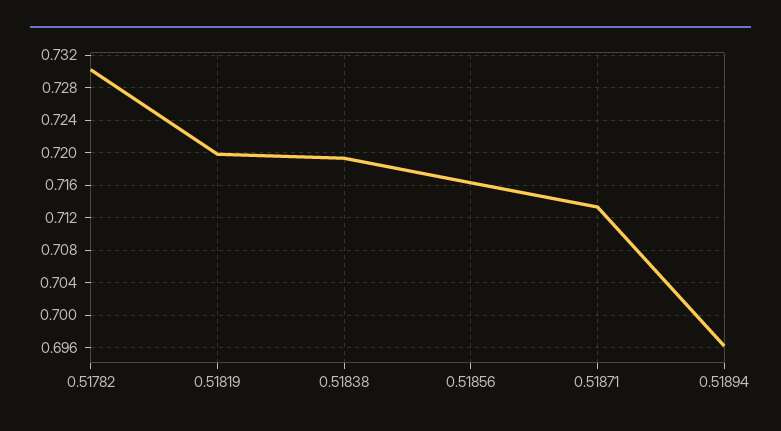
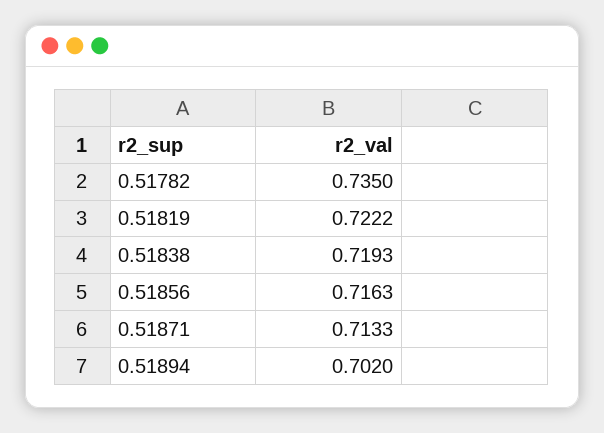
  {
-   "0.51782": 0.73,
+   "0.51782": 0.735,
-   "0.51819": 0.72,
+   "0.51819": 0.7222,
    "0.51838": 0.7193,
    "0.51856": 0.7163,
    "0.51871": 0.7133,
-   "0.51894": 0.696
+   "0.51894": 0.702
  }

